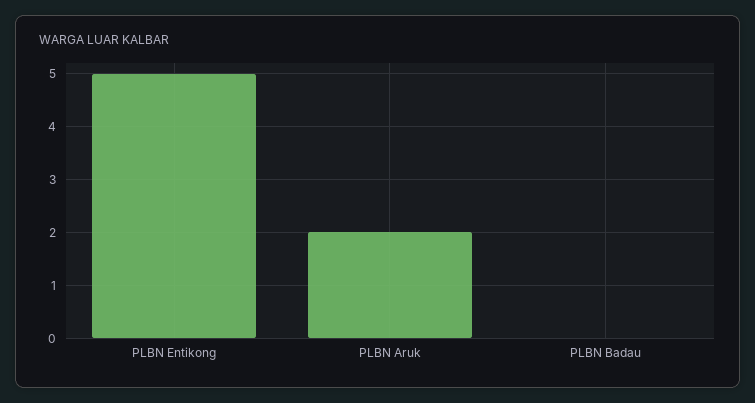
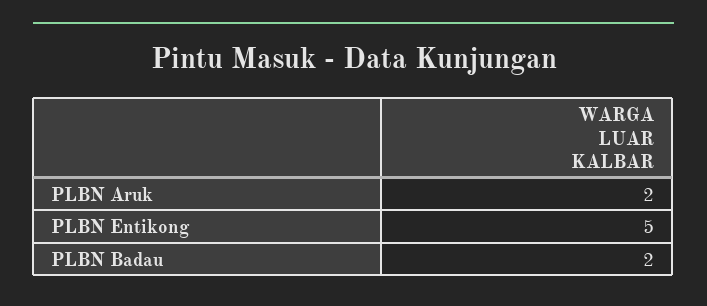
  {
    "PLBN Entikong": 5,
    "PLBN Aruk": 2,
-   "PLBN Badau": 0
+   "PLBN Badau": 2
  }

